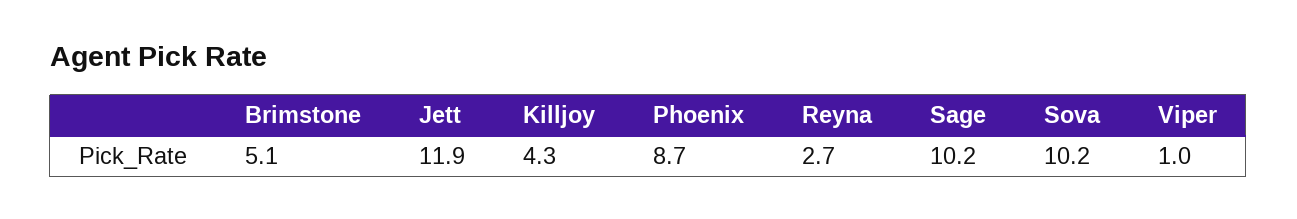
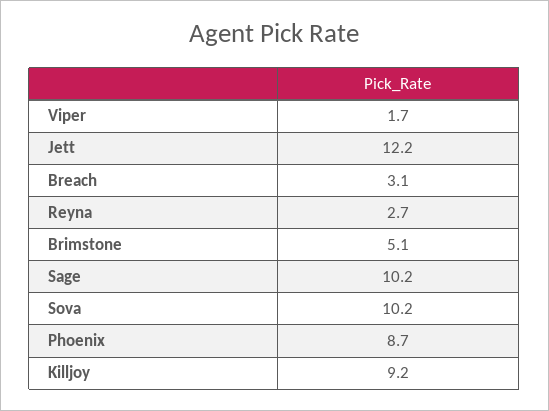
  {
    "Brimstone": 5.1,
-   "Jett": 11.9,
+   "Jett": 12.2,
-   "Killjoy": 4.3,
+   "Killjoy": 9.2,
    "Phoenix": 8.7,
    "Reyna": 2.7,
    "Sage": 10.2,
    "Sova": 10.2,
-   "Viper": 1
+   "Viper": 1.7,
+   "Breach": 3.1
  }

